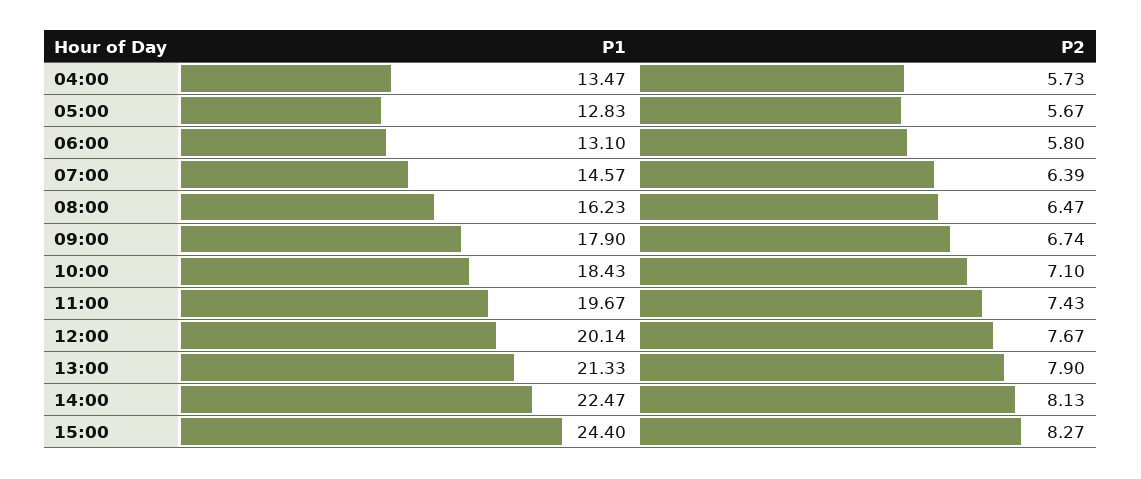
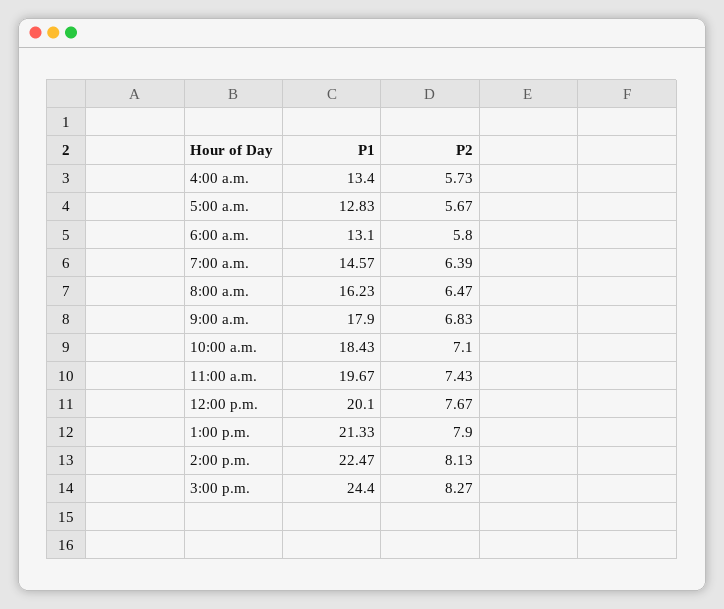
  {
    "P1": {
-     "04:00": 13.47,
+     "04:00": 13.4,
      "05:00": 12.83,
      "06:00": 13.1,
      "07:00": 14.57,
      "08:00": 16.23,
      "09:00": 17.9,
      "10:00": 18.43,
      "11:00": 19.67,
-     "12:00": 20.14,
+     "12:00": 20.1,
      "13:00": 21.33,
      "14:00": 22.47,
      "15:00": 24.4
    },
    "P2": {
      "04:00": 5.73,
      "05:00": 5.67,
      "06:00": 5.8,
      "07:00": 6.39,
      "08:00": 6.47,
-     "09:00": 6.74,
+     "09:00": 6.83,
      "10:00": 7.1,
      "11:00": 7.43,
      "12:00": 7.67,
      "13:00": 7.9,
      "14:00": 8.13,
      "15:00": 8.27
    }
  }

